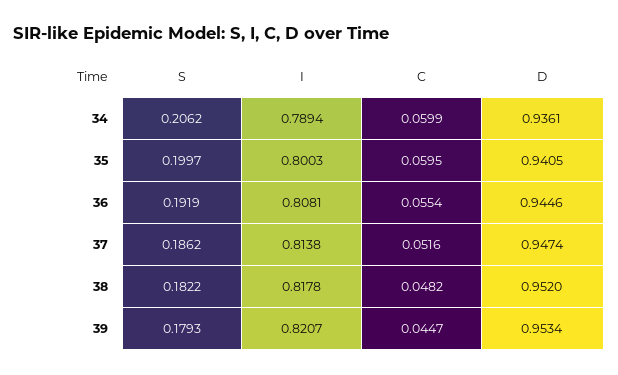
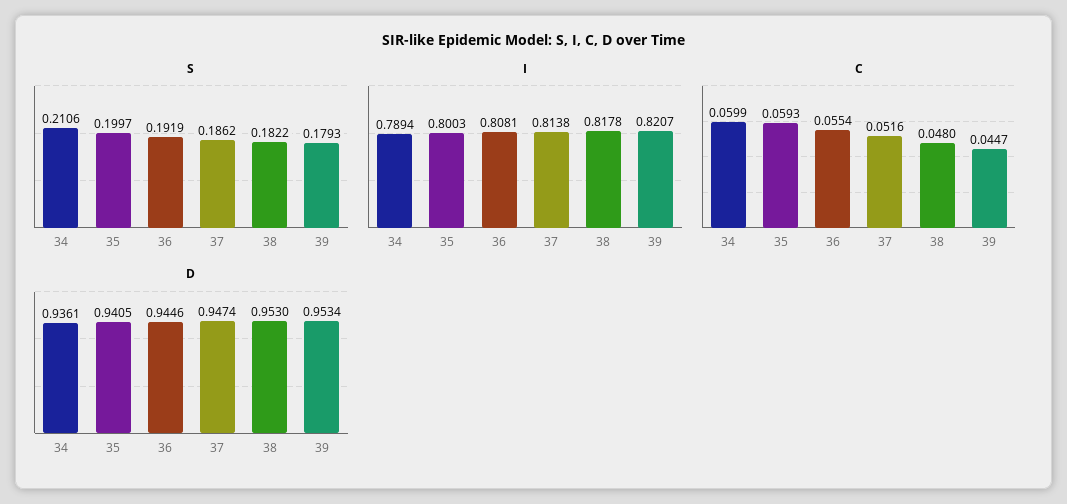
  {
    "S": {
-     "34": 0.2062,
+     "34": 0.2106,
      "35": 0.1997,
      "36": 0.1919,
      "37": 0.1862,
      "38": 0.1822,
      "39": 0.1793
    },
    "I": {
      "34": 0.7894,
      "35": 0.8003,
      "36": 0.8081,
      "37": 0.8138,
      "38": 0.8178,
      "39": 0.8207
    },
    "C": {
      "34": 0.0599,
-     "35": 0.0595,
+     "35": 0.0593,
      "36": 0.0554,
      "37": 0.0516,
-     "38": 0.0482,
+     "38": 0.048,
      "39": 0.0447
    },
    "D": {
      "34": 0.9361,
      "35": 0.9405,
      "36": 0.9446,
      "37": 0.9474,
-     "38": 0.952,
+     "38": 0.953,
      "39": 0.9534
    }
  }

